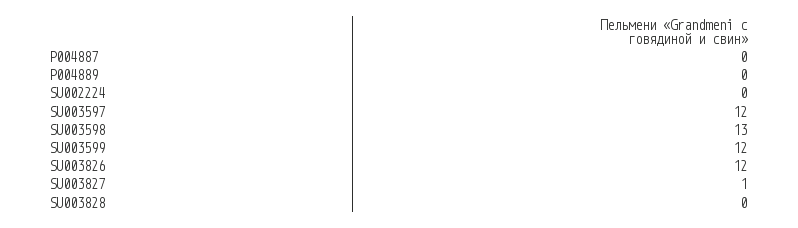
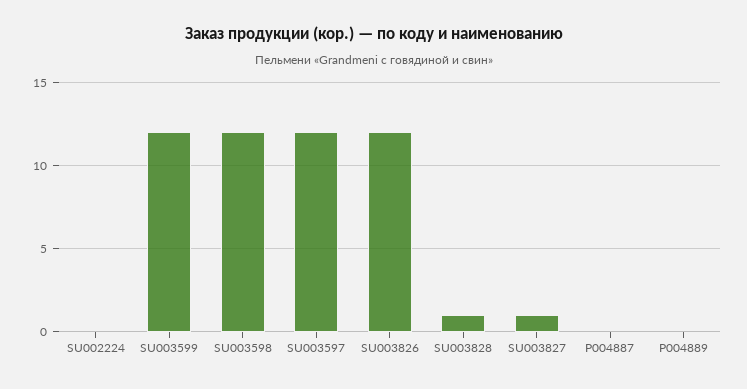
  {
    "P004887": 0,
    "P004889": 0,
    "SU002224": 0,
    "SU003597": 12,
-   "SU003598": 13,
+   "SU003598": 12,
    "SU003599": 12,
    "SU003826": 12,
    "SU003827": 1,
-   "SU003828": 0
+   "SU003828": 1
  }

